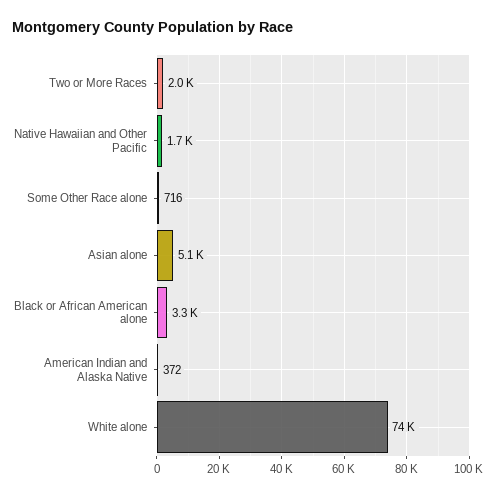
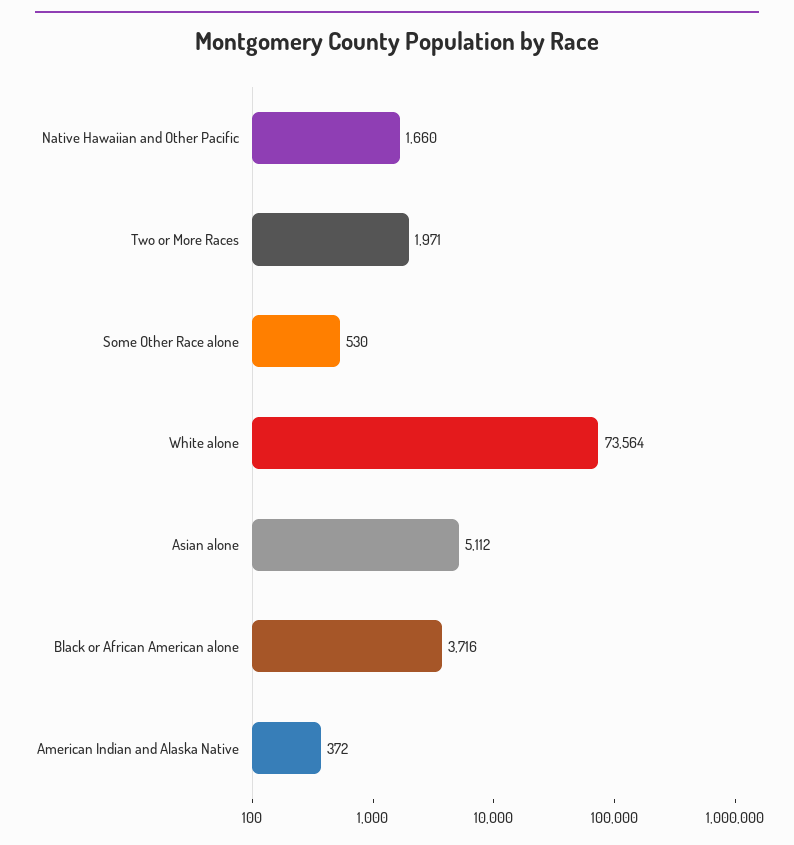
  {
    "Two or More Races": 1971,
    "Native Hawaiian and Other Pacific": 1660,
-   "Some Other Race alone": 716,
+   "Some Other Race alone": 530,
    "Asian alone": 5112,
-   "Black or African American alone": 3300,
+   "Black or African American alone": 3716,
    "American Indian and Alaska Native": 372,
    "White alone": 73564
  }

